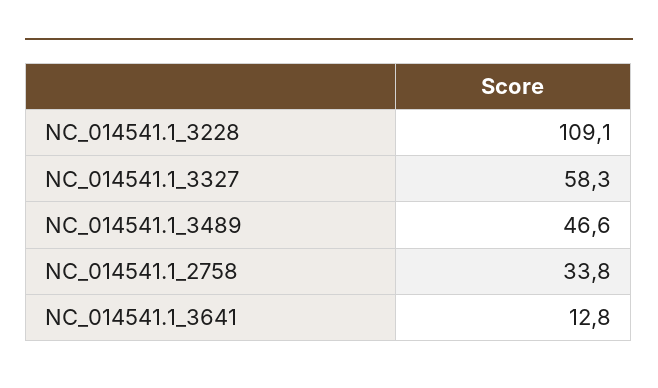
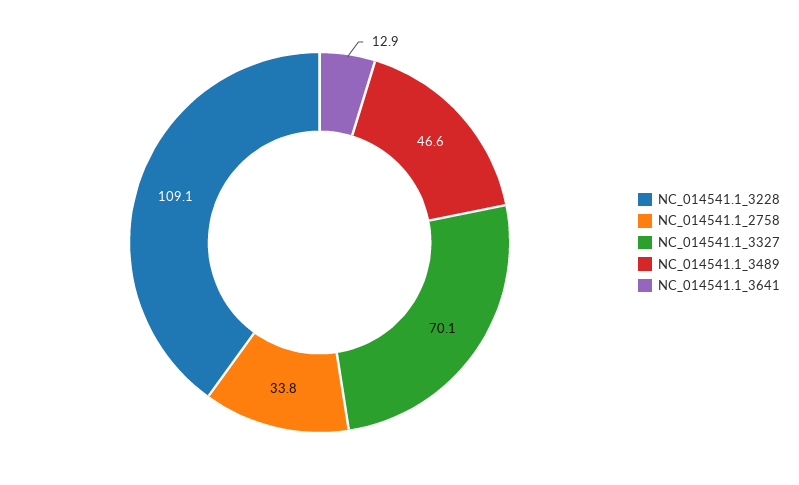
  {
    "NC_014541.1_3228": 109.1,
-   "NC_014541.1_3327": 58.3,
+   "NC_014541.1_3327": 70.1,
    "NC_014541.1_3489": 46.6,
    "NC_014541.1_2758": 33.8,
-   "NC_014541.1_3641": 12.8
+   "NC_014541.1_3641": 12.9
  }

